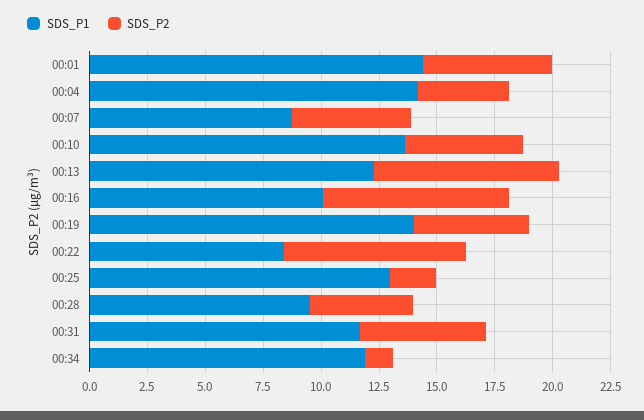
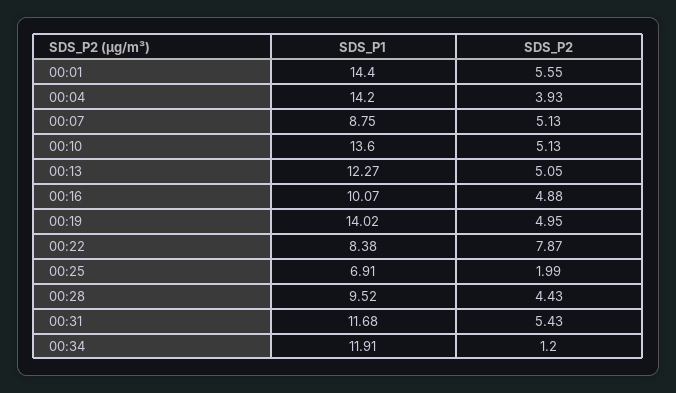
  {
    "SDS_P1": {
      "00:01": 14.4,
      "00:04": 14.2,
      "00:07": 8.75,
      "00:10": 13.6,
      "00:13": 12.27,
      "00:16": 10.07,
      "00:19": 14.02,
      "00:22": 8.38,
-     "00:25": 13,
+     "00:25": 6.91,
      "00:28": 9.52,
      "00:31": 11.68,
      "00:34": 11.91
    },
    "SDS_P2": {
      "00:01": 5.55,
      "00:04": 3.93,
      "00:07": 5.13,
      "00:10": 5.13,
-     "00:13": 8,
+     "00:13": 5.05,
-     "00:16": 8,
+     "00:16": 4.88,
      "00:19": 4.95,
      "00:22": 7.87,
      "00:25": 1.99,
      "00:28": 4.43,
      "00:31": 5.43,
      "00:34": 1.2
    }
  }

